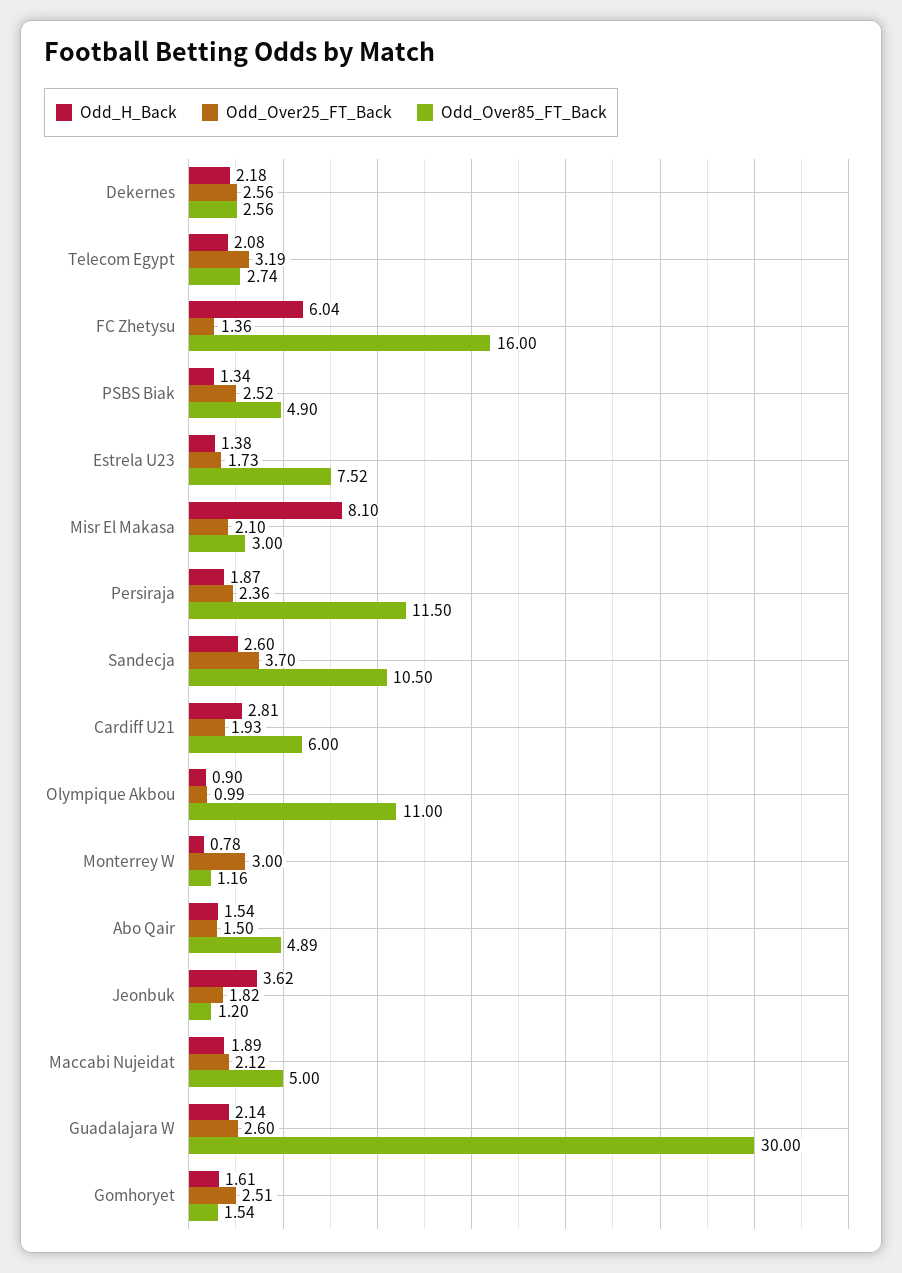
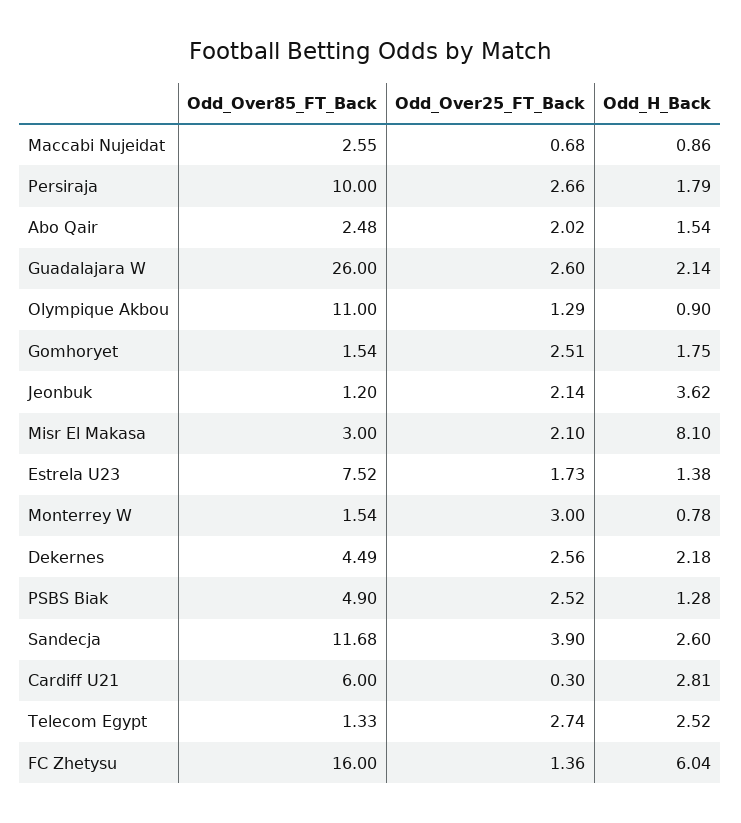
  {
    "Odd_H_Back": {
      "Dekernes": 2.18,
-     "Telecom Egypt": 2.08,
+     "Telecom Egypt": 2.52,
      "FC Zhetysu": 6.04,
-     "PSBS Biak": 1.34,
+     "PSBS Biak": 1.28,
      "Estrela U23": 1.38,
      "Misr El Makasa": 8.1,
-     "Persiraja": 1.87,
+     "Persiraja": 1.79,
      "Sandecja": 2.6,
      "Cardiff U21": 2.81,
      "Olympique Akbou": 0.9,
      "Monterrey W": 0.78,
      "Abo Qair": 1.54,
      "Jeonbuk": 3.62,
-     "Maccabi Nujeidat": 1.89,
+     "Maccabi Nujeidat": 0.86,
      "Guadalajara W": 2.14,
-     "Gomhoryet": 1.61
+     "Gomhoryet": 1.75
    },
    "Odd_Over25_FT_Back": {
      "Dekernes": 2.56,
-     "Telecom Egypt": 3.19,
+     "Telecom Egypt": 2.74,
      "FC Zhetysu": 1.36,
      "PSBS Biak": 2.52,
      "Estrela U23": 1.73,
      "Misr El Makasa": 2.1,
-     "Persiraja": 2.36,
+     "Persiraja": 2.66,
-     "Sandecja": 3.7,
+     "Sandecja": 3.9,
-     "Cardiff U21": 1.93,
+     "Cardiff U21": 0.3,
-     "Olympique Akbou": 0.99,
+     "Olympique Akbou": 1.29,
      "Monterrey W": 3,
-     "Abo Qair": 1.5,
+     "Abo Qair": 2.02,
-     "Jeonbuk": 1.82,
+     "Jeonbuk": 2.14,
-     "Maccabi Nujeidat": 2.12,
+     "Maccabi Nujeidat": 0.68,
      "Guadalajara W": 2.6,
      "Gomhoryet": 2.51
    },
    "Odd_Over85_FT_Back": {
-     "Dekernes": 2.56,
+     "Dekernes": 4.49,
-     "Telecom Egypt": 2.74,
+     "Telecom Egypt": 1.33,
      "FC Zhetysu": 16,
      "PSBS Biak": 4.9,
      "Estrela U23": 7.52,
      "Misr El Makasa": 3,
-     "Persiraja": 11.5,
+     "Persiraja": 10,
-     "Sandecja": 10.5,
+     "Sandecja": 11.68,
      "Cardiff U21": 6,
      "Olympique Akbou": 11,
-     "Monterrey W": 1.16,
+     "Monterrey W": 1.54,
-     "Abo Qair": 4.89,
+     "Abo Qair": 2.48,
      "Jeonbuk": 1.2,
-     "Maccabi Nujeidat": 5,
+     "Maccabi Nujeidat": 2.55,
-     "Guadalajara W": 30,
+     "Guadalajara W": 26,
      "Gomhoryet": 1.54
    }
  }

